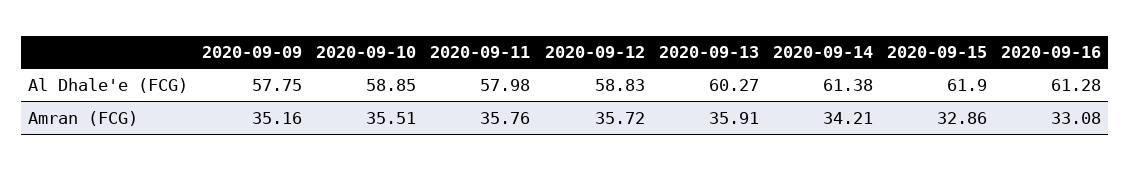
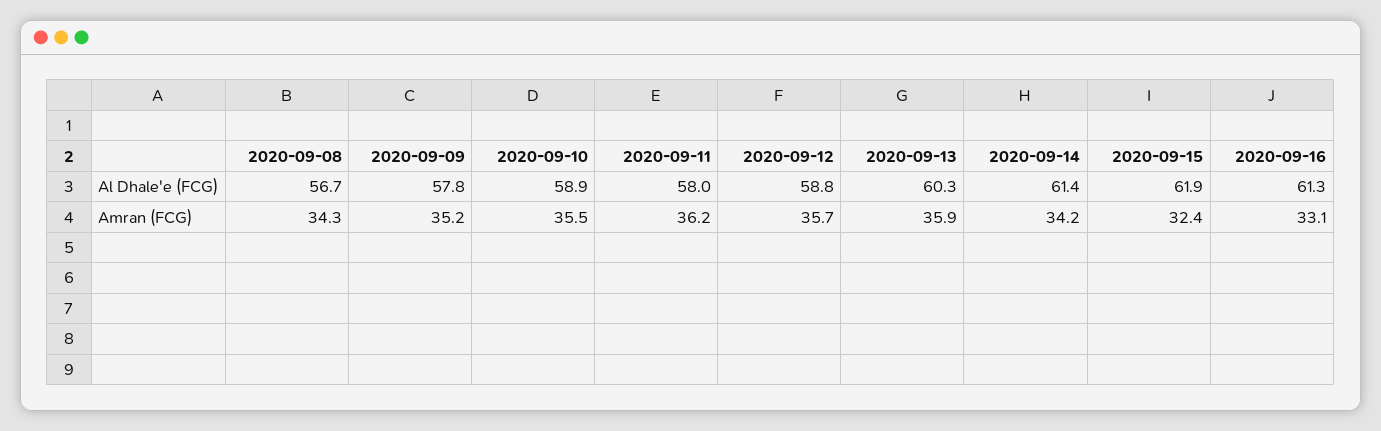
  {
    "2020-09-09": {
      "Al Dhale'e (FCG)": 57.75,
      "Amran (FCG)": 35.16
    },
    "2020-09-10": {
      "Al Dhale'e (FCG)": 58.85,
      "Amran (FCG)": 35.51
    },
    "2020-09-11": {
      "Al Dhale'e (FCG)": 57.98,
-     "Amran (FCG)": 35.76
+     "Amran (FCG)": 36.2
    },
    "2020-09-12": {
      "Al Dhale'e (FCG)": 58.83,
      "Amran (FCG)": 35.72
    },
    "2020-09-13": {
      "Al Dhale'e (FCG)": 60.27,
      "Amran (FCG)": 35.91
    },
    "2020-09-14": {
      "Al Dhale'e (FCG)": 61.38,
      "Amran (FCG)": 34.21
    },
    "2020-09-15": {
      "Al Dhale'e (FCG)": 61.9,
-     "Amran (FCG)": 32.86
+     "Amran (FCG)": 32.4
    },
    "2020-09-16": {
      "Al Dhale'e (FCG)": 61.28,
      "Amran (FCG)": 33.08
-   }
+   },
+   "2020-09-08": {
+     "Al Dhale'e (FCG)": 56.7,
+     "Amran (FCG)": 34.3
+   }
  }

